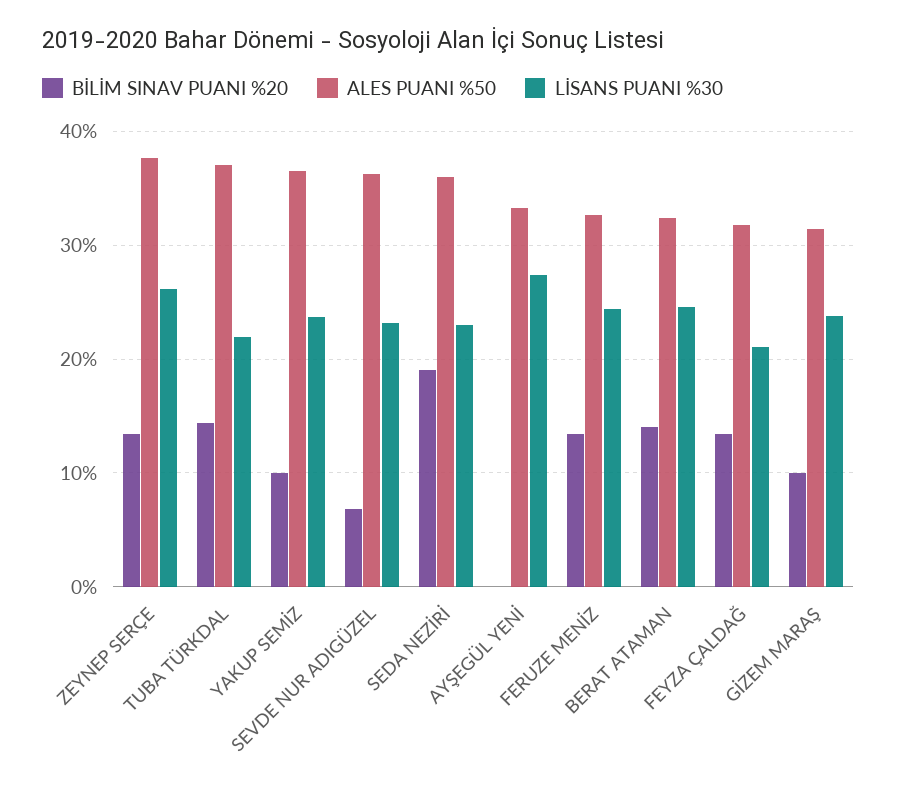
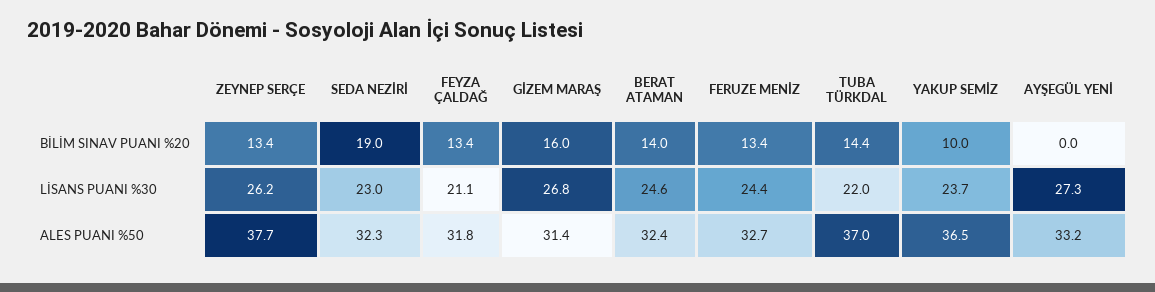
  {
    "BİLİM SINAV PUANI %20": {
      "ZEYNEP SERÇE": 13.4,
      "TUBA TÜRKDAL": 14.4,
      "YAKUP SEMİZ": 10,
-     "SEVDE NUR ADIGÜZEL": 7,
      "SEDA NEZİRİ": 19,
      "AYŞEGÜL YENİ": 0,
      "FERUZE MENİZ": 13.4,
      "BERAT ATAMAN": 14,
      "FEYZA ÇALDAĞ": 13.4,
-     "GİZEM MARAŞ": 10
+     "GİZEM MARAŞ": 16
    },
    "ALES PUANI %50": {
      "ZEYNEP SERÇE": 37.7,
      "TUBA TÜRKDAL": 37,
      "YAKUP SEMİZ": 36.5,
-     "SEVDE NUR ADIGÜZEL": 36,
-     "SEDA NEZİRİ": 36,
+     "SEDA NEZİRİ": 32.3,
      "AYŞEGÜL YENİ": 33.2,
      "FERUZE MENİZ": 32.7,
      "BERAT ATAMAN": 32.4,
      "FEYZA ÇALDAĞ": 31.8,
      "GİZEM MARAŞ": 31.4
    },
    "LİSANS PUANI %30": {
      "ZEYNEP SERÇE": 26.2,
      "TUBA TÜRKDAL": 22,
      "YAKUP SEMİZ": 23.7,
-     "SEVDE NUR ADIGÜZEL": 23,
      "SEDA NEZİRİ": 23,
      "AYŞEGÜL YENİ": 27.3,
      "FERUZE MENİZ": 24.4,
      "BERAT ATAMAN": 24.6,
      "FEYZA ÇALDAĞ": 21.1,
-     "GİZEM MARAŞ": 24
+     "GİZEM MARAŞ": 26.8
    }
  }

